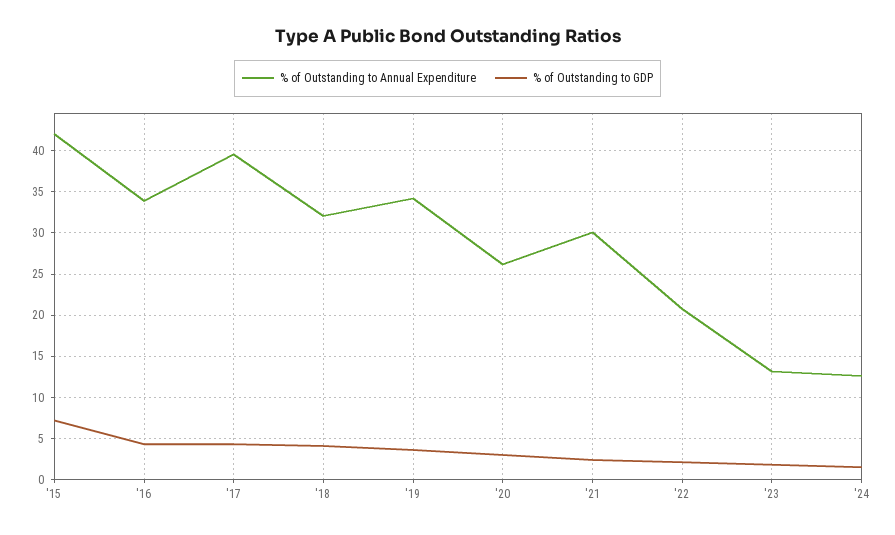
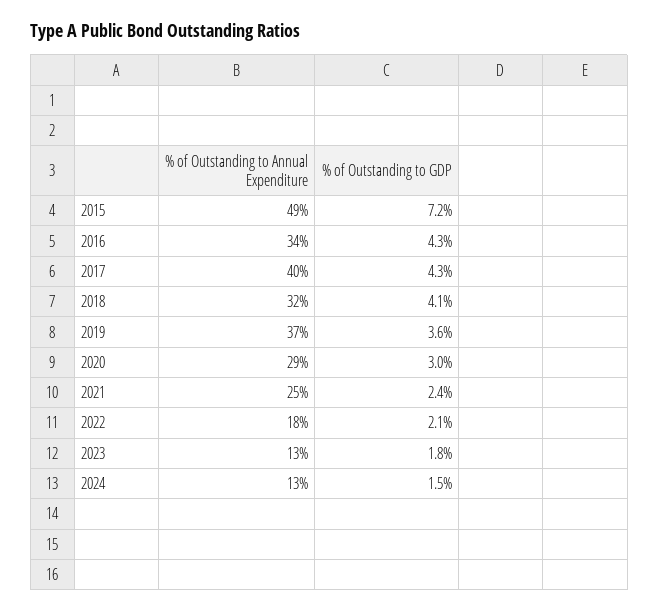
  {
    "% of Outstanding to Annual Expenditure": {
-     "'15": 42,
+     "'15": 49,
      "'16": 34,
      "'17": 40,
      "'18": 32,
-     "'19": 34,
+     "'19": 37,
-     "'20": 26,
+     "'20": 29,
-     "'21": 30,
+     "'21": 25,
-     "'22": 21,
+     "'22": 18,
      "'23": 13,
      "'24": 13
    },
    "% of Outstanding to GDP": {
      "'15": 7.2,
      "'16": 4.3,
      "'17": 4.3,
      "'18": 4.1,
      "'19": 3.6,
      "'20": 3,
      "'21": 2.4,
      "'22": 2.1,
      "'23": 1.8,
      "'24": 1.5
    }
  }

